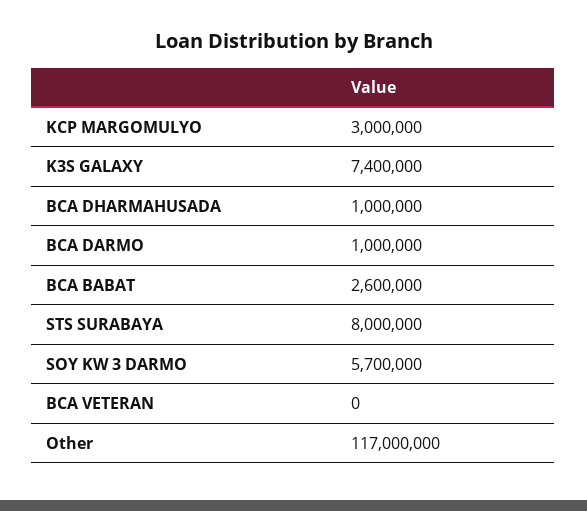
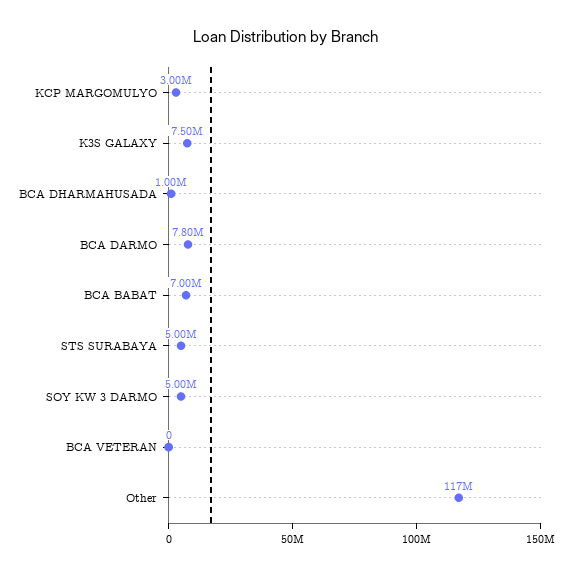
  {
    "KCP MARGOMULYO": 3000000,
-   "K3S GALAXY": 7400000,
+   "K3S GALAXY": 7500000,
    "BCA DHARMAHUSADA": 1000000,
-   "BCA DARMO": 1000000,
+   "BCA DARMO": 7800000,
-   "BCA BABAT": 2600000,
+   "BCA BABAT": 7000000,
-   "STS SURABAYA": 8000000,
+   "STS SURABAYA": 5000000,
-   "SOY KW 3 DARMO": 5700000,
+   "SOY KW 3 DARMO": 5000000,
    "BCA VETERAN": 0,
    "Other": 117000000
  }

